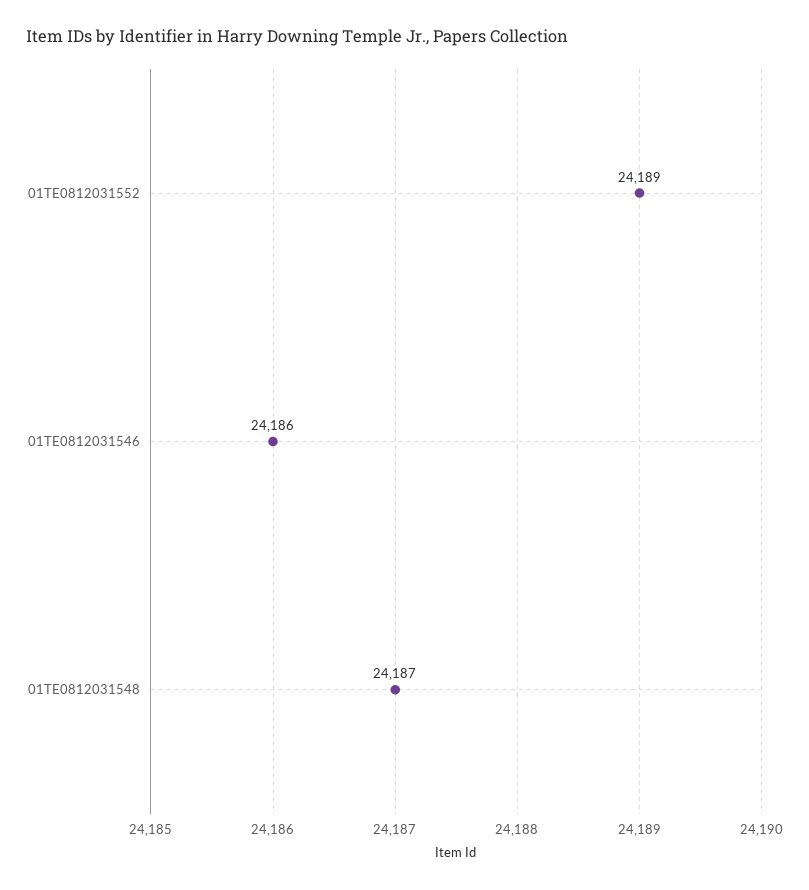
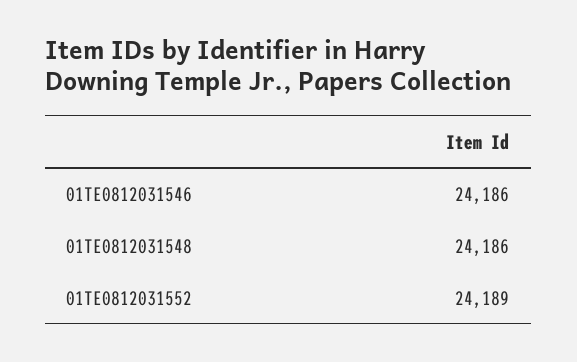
  {
    "01TE0812031552": 24189,
    "01TE0812031546": 24186,
-   "01TE0812031548": 24187
+   "01TE0812031548": 24186
  }

